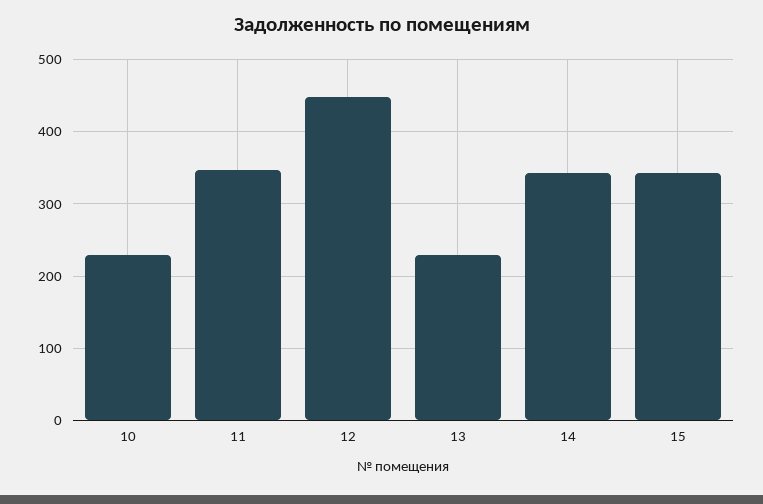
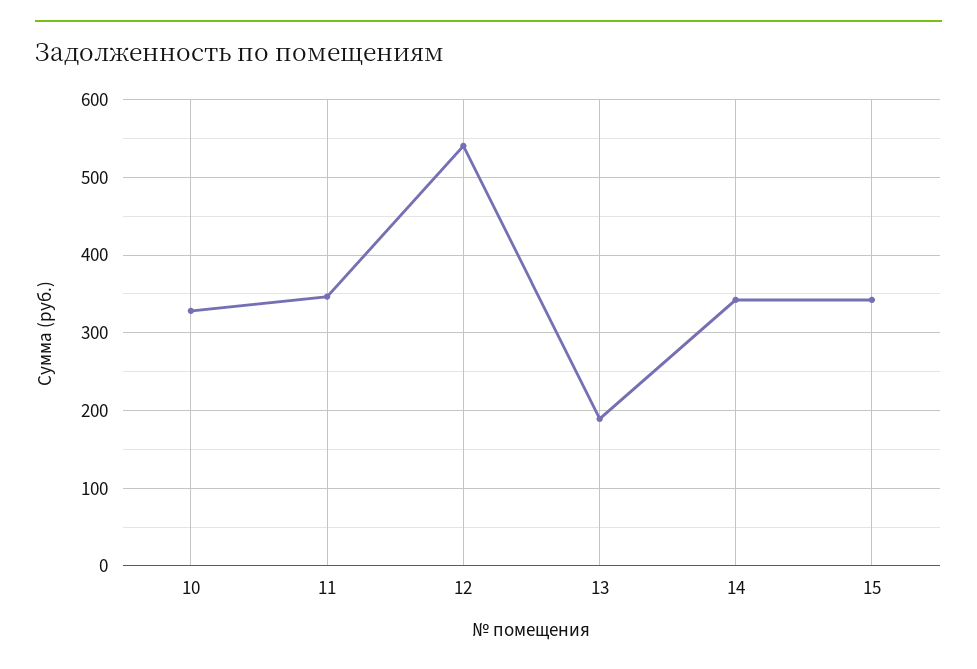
  {
-   "10": 230,
+   "10": 330,
    "11": 350,
-   "12": 450,
+   "12": 540,
-   "13": 230,
+   "13": 190,
    "14": 340,
    "15": 340
  }

